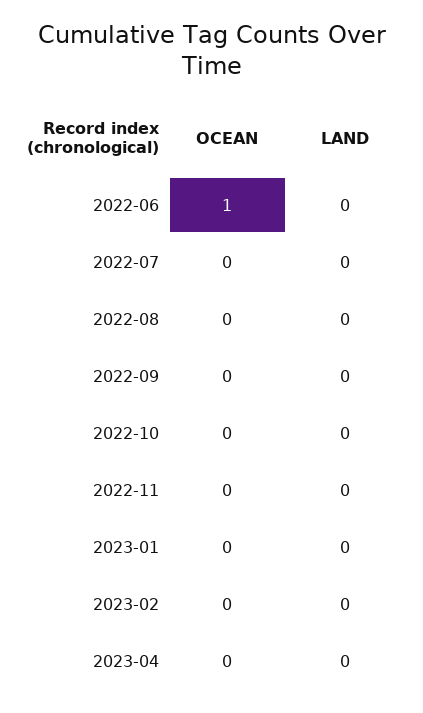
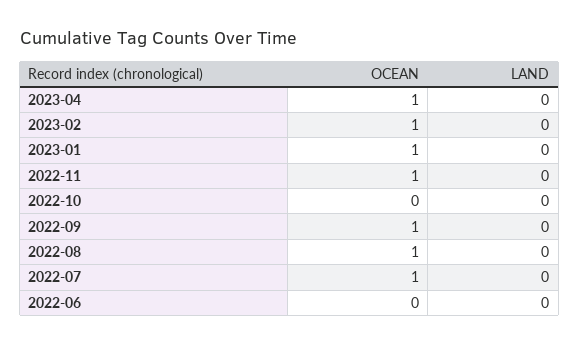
  {
    "OCEAN": {
-     "2022-06": 1,
+     "2022-06": 0,
-     "2022-07": 0,
+     "2022-07": 1,
-     "2022-08": 0,
+     "2022-08": 1,
-     "2022-09": 0,
+     "2022-09": 1,
      "2022-10": 0,
-     "2022-11": 0,
+     "2022-11": 1,
-     "2023-01": 0,
+     "2023-01": 1,
-     "2023-02": 0,
+     "2023-02": 1,
-     "2023-04": 0
+     "2023-04": 1
    },
    "LAND": {
      "2022-06": 0,
      "2022-07": 0,
      "2022-08": 0,
      "2022-09": 0,
      "2022-10": 0,
      "2022-11": 0,
      "2023-01": 0,
      "2023-02": 0,
      "2023-04": 0
    }
  }

